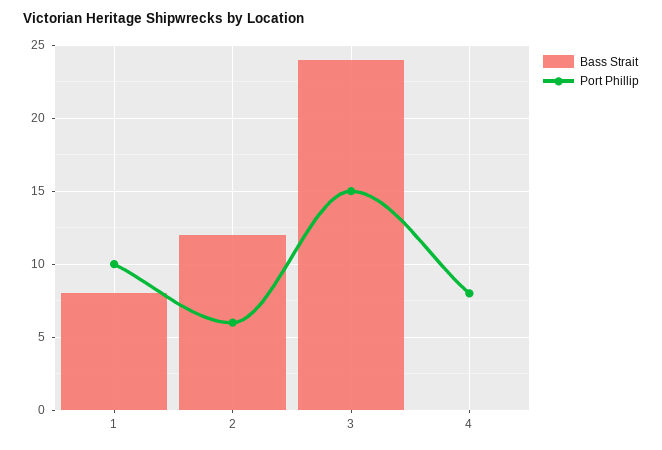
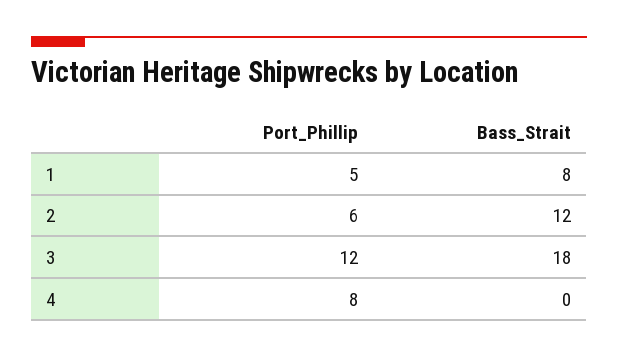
  {
    "Bass Strait": {
      "1": 8,
      "2": 12,
-     "3": 24,
+     "3": 18,
      "4": 0
    },
    "Port Phillip": {
-     "1": 10,
+     "1": 5,
      "2": 6,
-     "3": 15,
+     "3": 12,
      "4": 8
    }
  }

